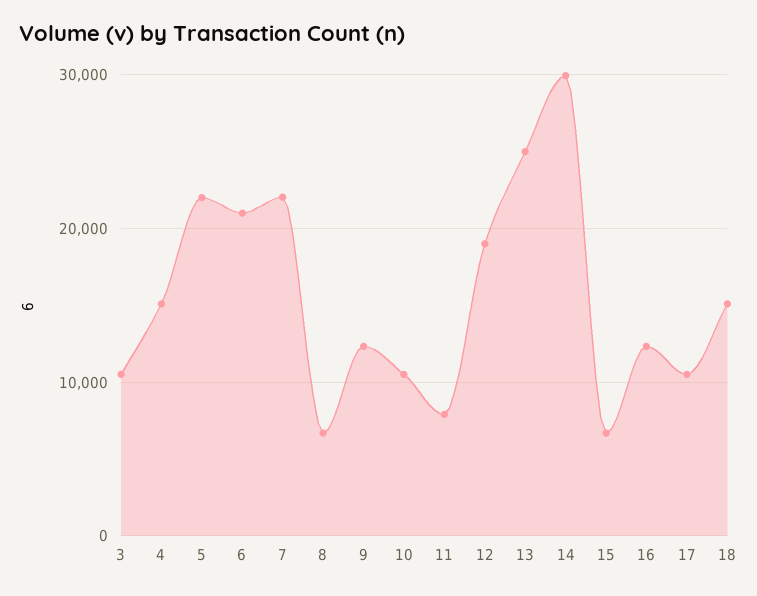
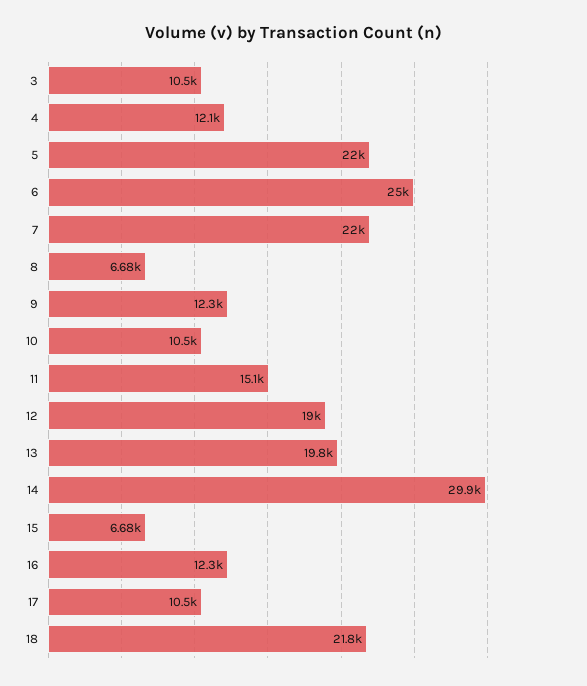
  {
    "3": 10500,
-   "4": 15000,
+   "4": 12100,
    "5": 22000,
-   "6": 21000,
+   "6": 25000,
    "7": 22000,
    "8": 6680,
    "9": 12300,
    "10": 10500,
-   "11": 8000,
+   "11": 15100,
    "12": 19000,
-   "13": 25000,
+   "13": 19800,
    "14": 29900,
    "15": 6680,
    "16": 12300,
    "17": 10500,
-   "18": 15000
+   "18": 21800
  }

